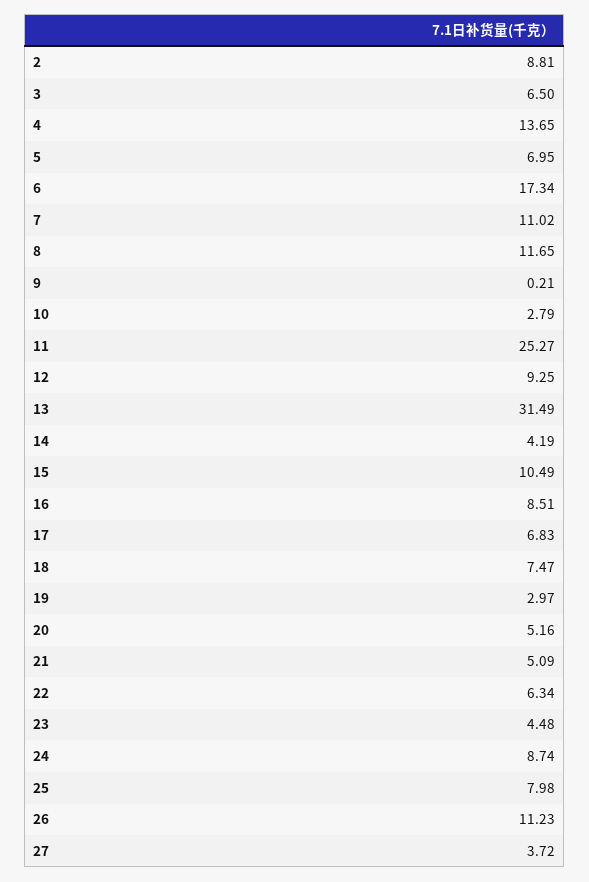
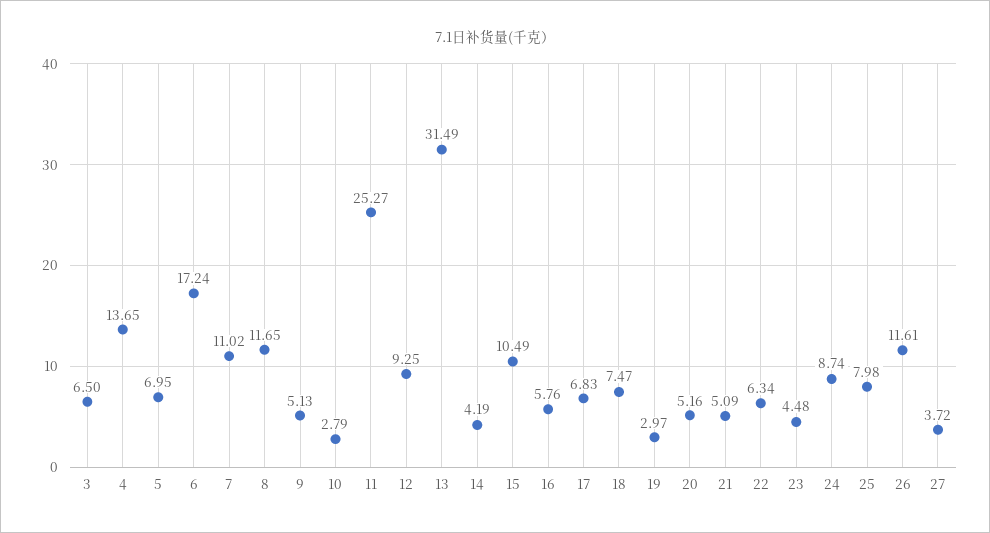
  {
-   "2": 8.81,
    "3": 6.5,
    "4": 13.65,
    "5": 6.95,
-   "6": 17.34,
+   "6": 17.24,
    "7": 11.02,
    "8": 11.65,
-   "9": 0.21,
+   "9": 5.13,
    "10": 2.79,
    "11": 25.27,
    "12": 9.25,
    "13": 31.49,
    "14": 4.19,
    "15": 10.49,
-   "16": 8.51,
+   "16": 5.76,
    "17": 6.83,
    "18": 7.47,
    "19": 2.97,
    "20": 5.16,
    "21": 5.09,
    "22": 6.34,
    "23": 4.48,
    "24": 8.74,
    "25": 7.98,
-   "26": 11.23,
+   "26": 11.61,
    "27": 3.72
  }

